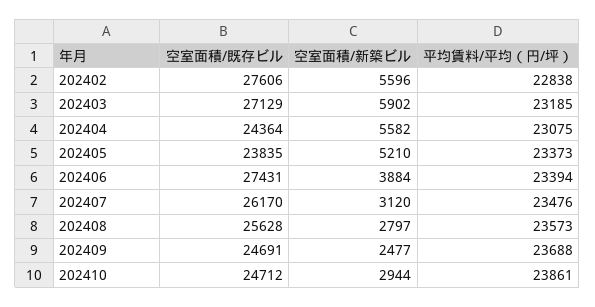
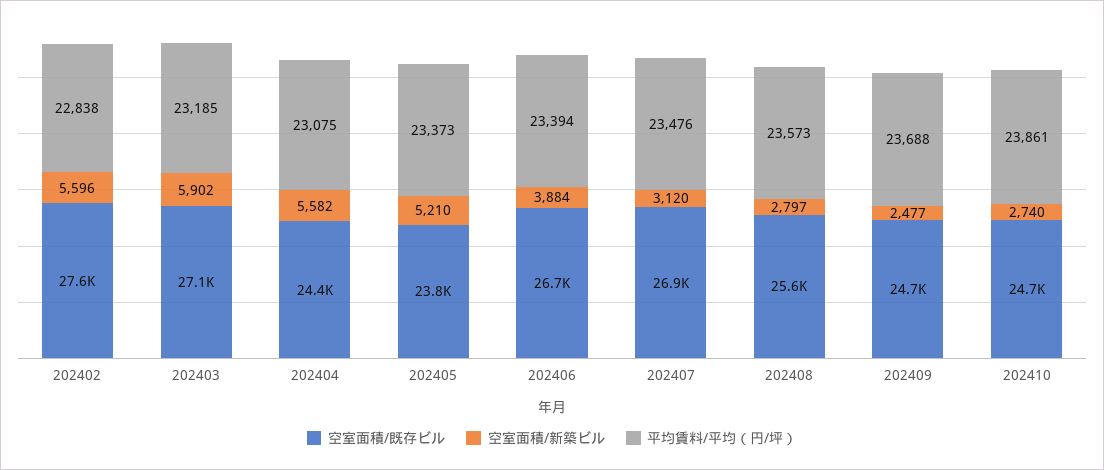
  {
    "空室面積/既存ビル": {
      "202402": 27606,
      "202403": 27129,
      "202404": 24364,
      "202405": 23835,
-     "202406": 27431,
+     "202406": 26700,
-     "202407": 26170,
+     "202407": 26900,
      "202408": 25628,
      "202409": 24691,
      "202410": 24712
    },
    "空室面積/新築ビル": {
      "202402": 5596,
      "202403": 5902,
      "202404": 5582,
      "202405": 5210,
      "202406": 3884,
      "202407": 3120,
      "202408": 2797,
      "202409": 2477,
-     "202410": 2944
+     "202410": 2740
    },
    "平均賃料/平均（円/坪）": {
      "202402": 22838,
      "202403": 23185,
      "202404": 23075,
      "202405": 23373,
      "202406": 23394,
      "202407": 23476,
      "202408": 23573,
      "202409": 23688,
      "202410": 23861
    }
  }

